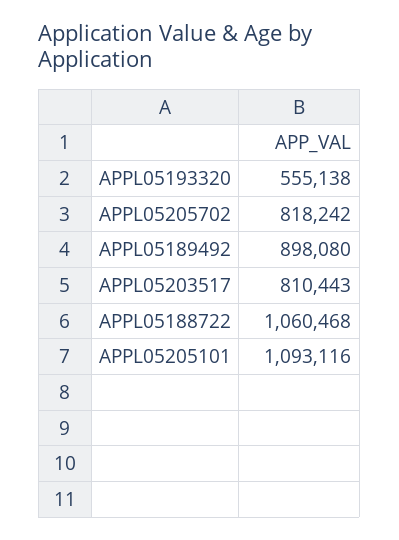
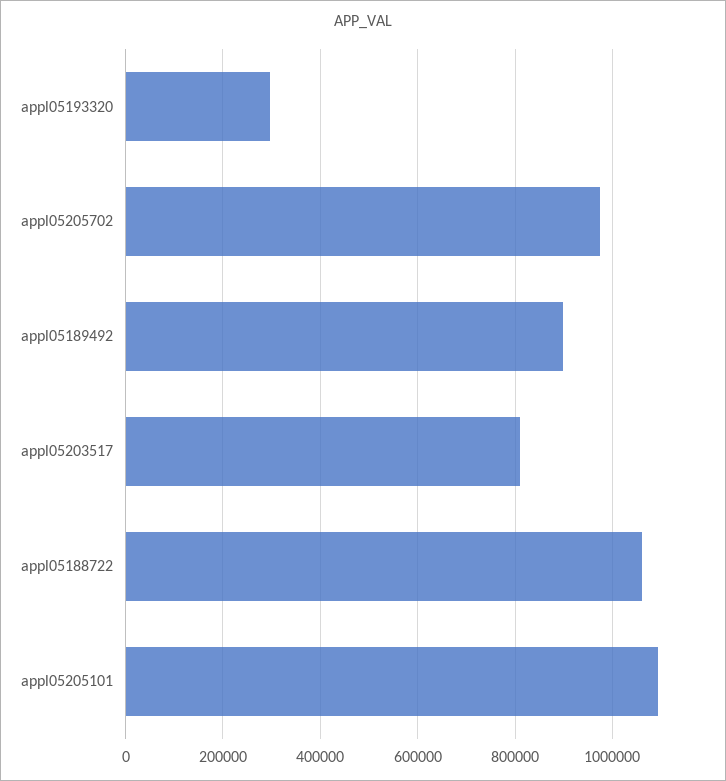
  {
-   "APPL05193320": 555138,
+   "APPL05193320": 300000,
-   "APPL05205702": 818242,
+   "APPL05205702": 980000,
    "APPL05189492": 898080,
    "APPL05203517": 810443,
    "APPL05188722": 1060468,
    "APPL05205101": 1093116
  }

